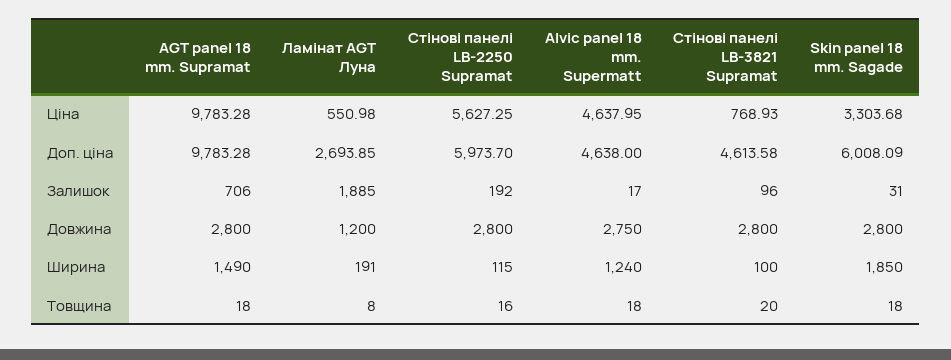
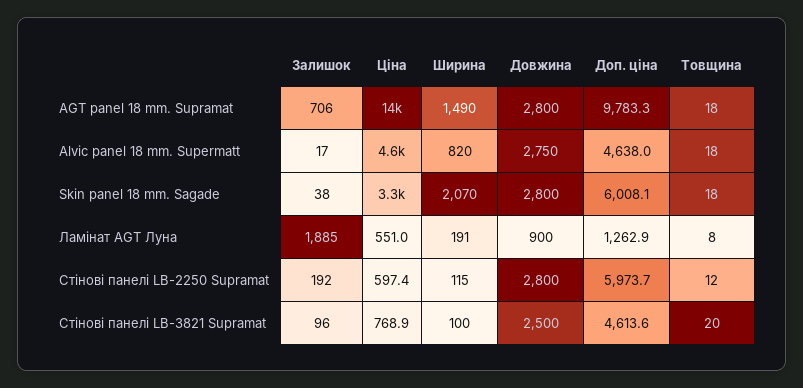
  {
    "AGT panel 18 mm. Supramat": {
-     "Ціна": 9783.28,
+     "Ціна": 14000,
      "Доп. ціна": 9783.28,
      "Залишок": 706,
      "Довжина": 2800,
      "Ширина": 1490,
      "Товщина": 18
    },
    "Ламінат AGT Луна": {
      "Ціна": 550.98,
-     "Доп. ціна": 2693.85,
+     "Доп. ціна": 1262.9,
      "Залишок": 1885,
-     "Довжина": 1200,
+     "Довжина": 900,
      "Ширина": 191,
      "Товщина": 8
    },
    "Стінові панелі LB-2250 Supramat": {
-     "Ціна": 5627.25,
+     "Ціна": 597.4,
      "Доп. ціна": 5973.7,
      "Залишок": 192,
      "Довжина": 2800,
      "Ширина": 115,
-     "Товщина": 16
+     "Товщина": 12
    },
    "Alvic panel 18 mm. Supermatt": {
      "Ціна": 4637.95,
      "Доп. ціна": 4638,
      "Залишок": 17,
      "Довжина": 2750,
-     "Ширина": 1240,
+     "Ширина": 820,
      "Товщина": 18
    },
    "Стінові панелі LB-3821 Supramat": {
      "Ціна": 768.93,
      "Доп. ціна": 4613.58,
      "Залишок": 96,
-     "Довжина": 2800,
+     "Довжина": 2500,
      "Ширина": 100,
      "Товщина": 20
    },
    "Skin panel 18 mm. Sagade": {
      "Ціна": 3303.68,
      "Доп. ціна": 6008.09,
-     "Залишок": 31,
+     "Залишок": 38,
      "Довжина": 2800,
-     "Ширина": 1850,
+     "Ширина": 2070,
      "Товщина": 18
    }
  }

